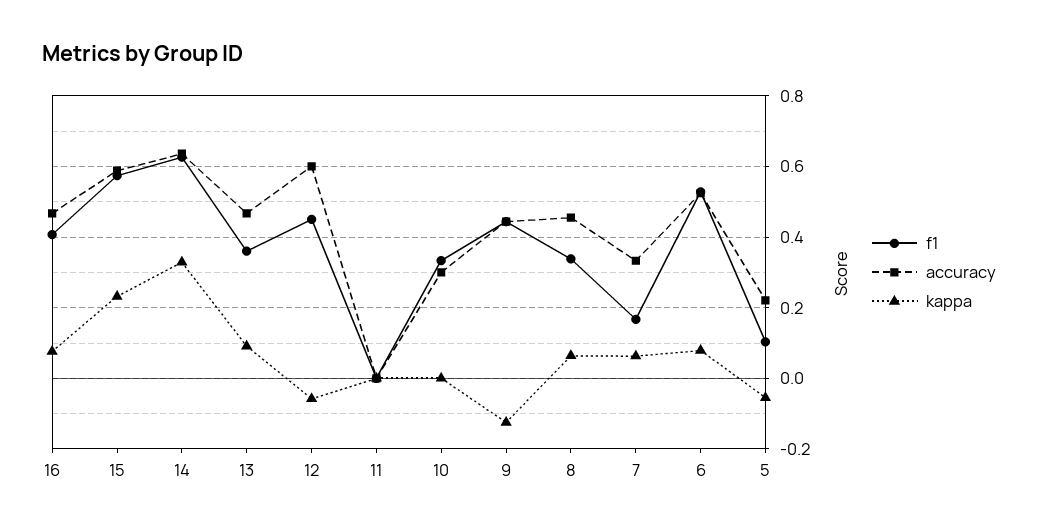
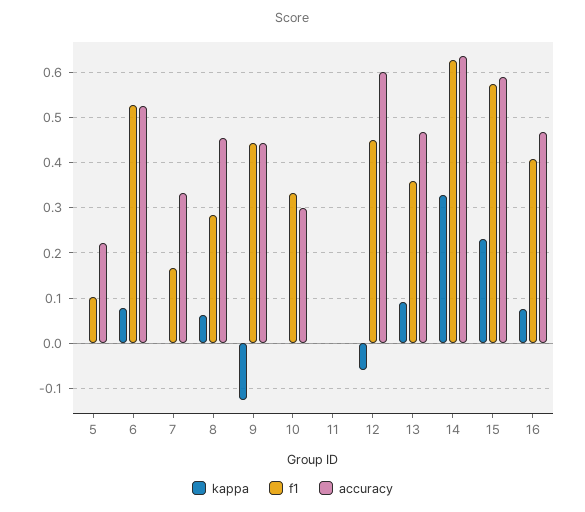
  {
    "f1": {
      "16": 0.4,
      "15": 0.58,
      "14": 0.62,
      "13": 0.36,
      "12": 0.46,
      "11": 0,
      "10": 0.34,
      "9": 0.44,
-     "8": 0.34,
+     "8": 0.28,
      "7": 0.16,
      "6": 0.52,
      "5": 0.1
    },
    "accuracy": {
      "16": 0.46,
      "15": 0.58,
      "14": 0.64,
      "13": 0.46,
      "12": 0.6,
      "11": 0,
      "10": 0.3,
      "9": 0.44,
      "8": 0.46,
      "7": 0.34,
      "6": 0.52,
      "5": 0.22
    },
    "kappa": {
      "16": 0.08,
      "15": 0.24,
      "14": 0.32,
      "13": 0.1,
      "12": -0.06,
      "11": 0,
      "10": 0,
      "9": -0.12,
      "8": 0.06,
-     "7": 0.06,
+     "7": 0,
      "6": 0.08,
-     "5": -0.06
+     "5": 0
    }
  }

